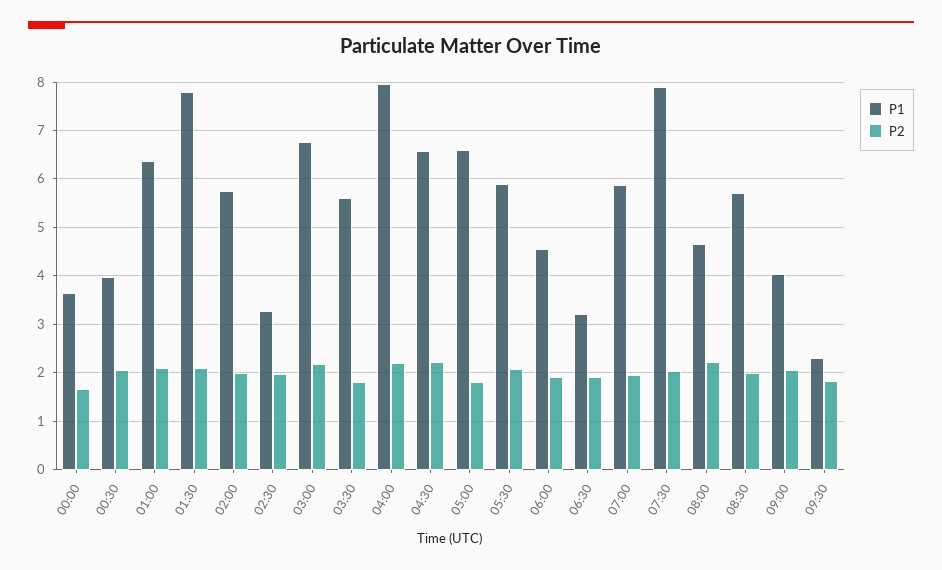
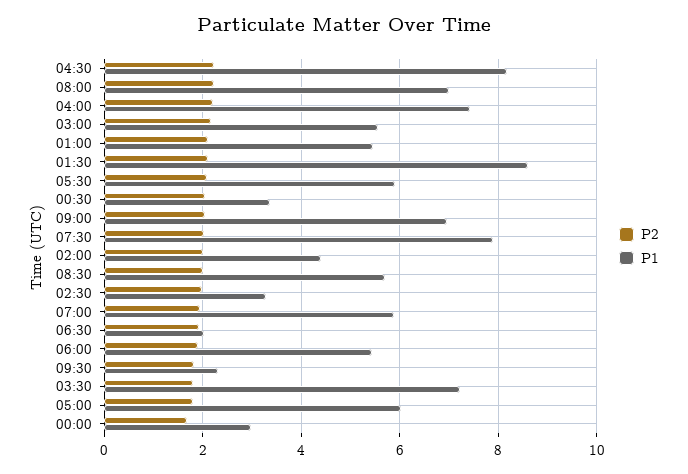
  {
    "P1": {
-     "00:00": 3.6,
+     "00:00": 3,
-     "00:30": 4,
+     "00:30": 3.4,
-     "01:00": 6.4,
+     "01:00": 5.4,
-     "01:30": 7.8,
+     "01:30": 8.6,
-     "02:00": 5.8,
+     "02:00": 4.4,
      "02:30": 3.2,
-     "03:00": 6.8,
+     "03:00": 5.6,
-     "03:30": 5.6,
+     "03:30": 7.2,
-     "04:00": 8,
+     "04:00": 7.4,
-     "04:30": 6.6,
+     "04:30": 8.2,
-     "05:00": 6.6,
+     "05:00": 6,
      "05:30": 6,
-     "06:00": 4.6,
+     "06:00": 5.4,
-     "06:30": 3.2,
+     "06:30": 2,
      "07:00": 5.8,
      "07:30": 8,
-     "08:00": 4.6,
+     "08:00": 7,
      "08:30": 5.8,
-     "09:00": 4,
+     "09:00": 7,
      "09:30": 2.4
    },
    "P2": {
      "00:00": 1.6,
      "00:30": 2,
      "01:00": 2.2,
      "01:30": 2.2,
      "02:00": 2,
      "02:30": 2,
      "03:00": 2.2,
      "03:30": 1.8,
      "04:00": 2.2,
      "04:30": 2.2,
      "05:00": 1.8,
      "05:30": 2,
      "06:00": 2,
      "06:30": 2,
      "07:00": 2,
      "07:30": 2,
      "08:00": 2.2,
      "08:30": 2,
      "09:00": 2,
      "09:30": 1.8
    }
  }

